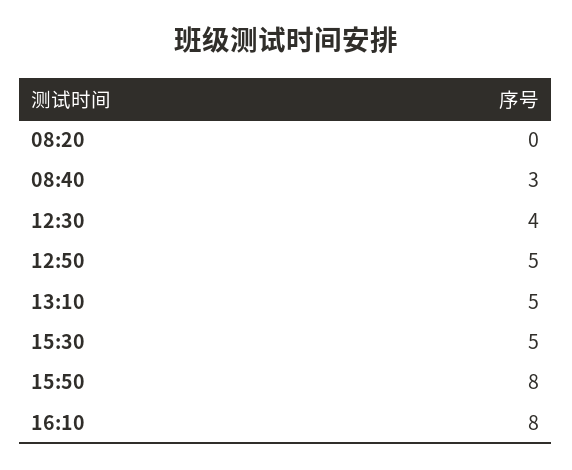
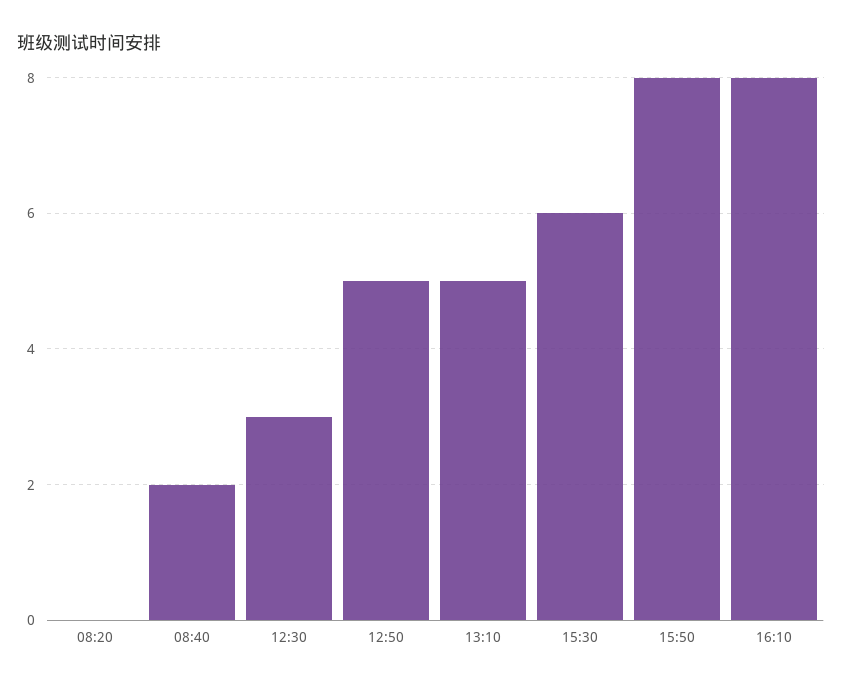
  {
    "08:20": 0,
-   "08:40": 3,
+   "08:40": 2,
-   "12:30": 4,
+   "12:30": 3,
    "12:50": 5,
    "13:10": 5,
-   "15:30": 5,
+   "15:30": 6,
    "15:50": 8,
    "16:10": 8
  }

